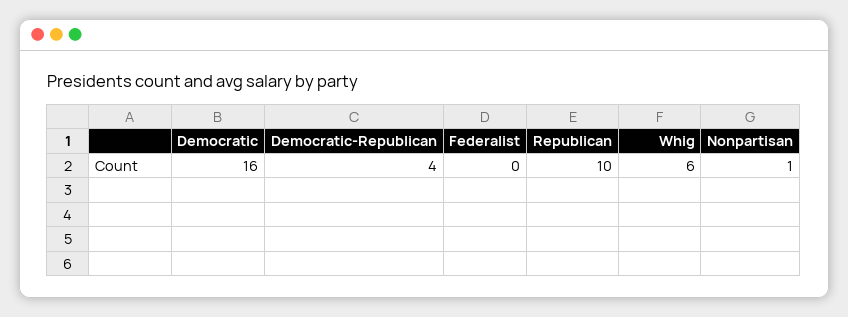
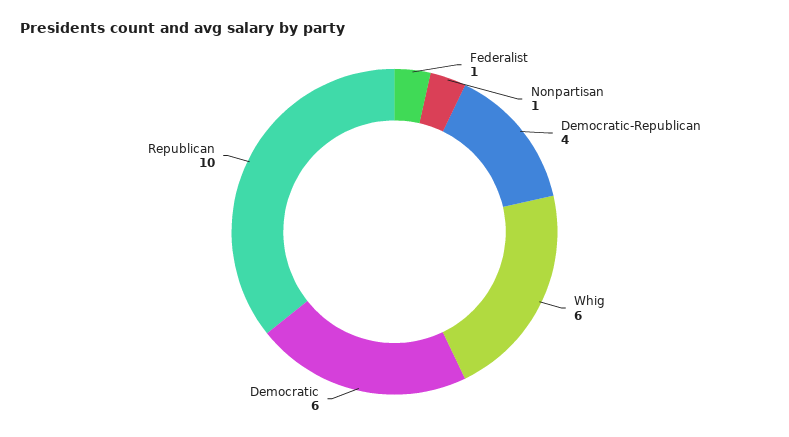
  {
-   "Democratic": 16,
+   "Democratic": 6,
    "Democratic-Republican": 4,
-   "Federalist": 0,
+   "Federalist": 1,
    "Republican": 10,
    "Whig": 6,
    "Nonpartisan": 1
  }

